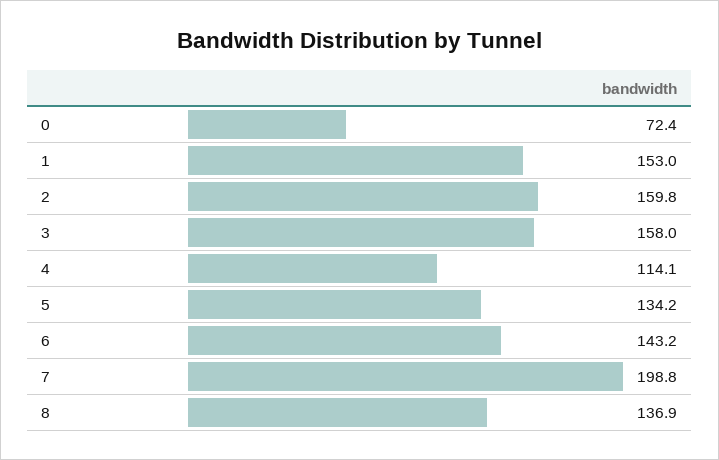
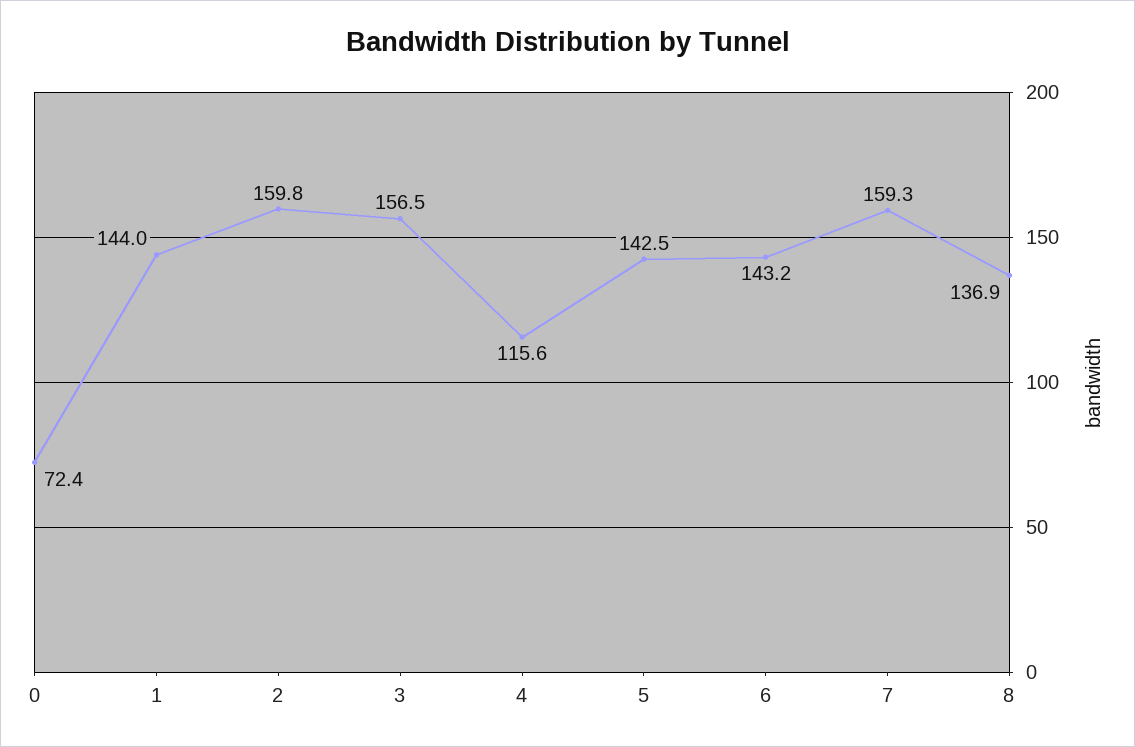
  {
    "0": 72.4,
-   "1": 153,
+   "1": 144,
    "2": 159.8,
-   "3": 158,
+   "3": 156.5,
-   "4": 114.1,
+   "4": 115.6,
-   "5": 134.2,
+   "5": 142.5,
    "6": 143.2,
-   "7": 198.8,
+   "7": 159.3,
    "8": 136.9
  }

